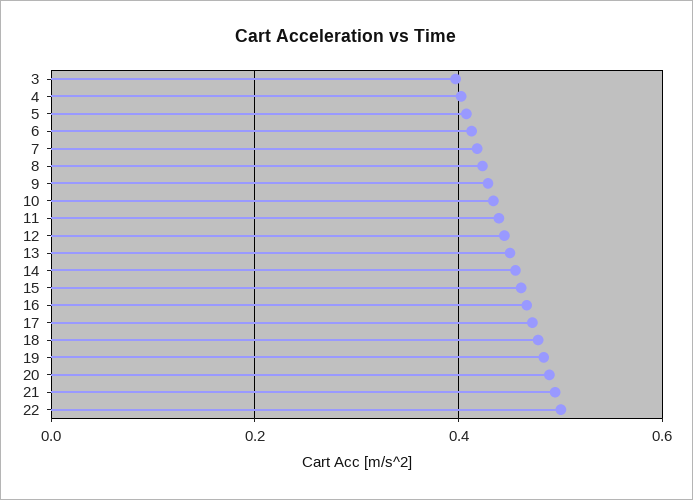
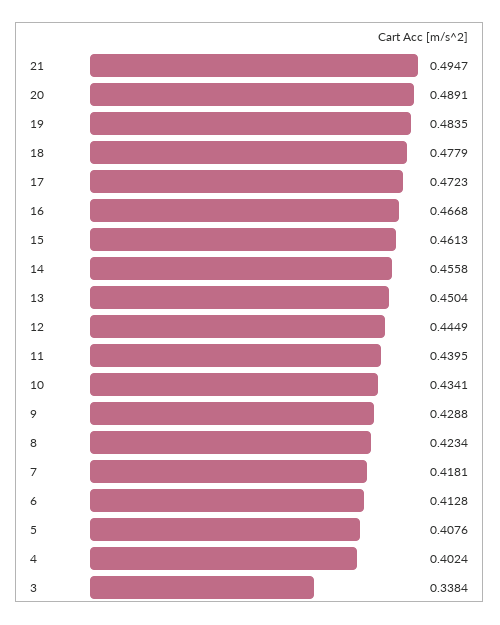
  {
-   "3": 0.4,
+   "3": 0.3384,
    "4": 0.4024,
    "5": 0.4076,
    "6": 0.4128,
    "7": 0.4181,
    "8": 0.4234,
    "9": 0.4288,
    "10": 0.4341,
    "11": 0.4395,
    "12": 0.4449,
    "13": 0.4504,
    "14": 0.4558,
    "15": 0.4613,
    "16": 0.4668,
    "17": 0.4723,
    "18": 0.4779,
    "19": 0.4835,
    "20": 0.4891,
-   "21": 0.4947,
+   "21": 0.4947
-   "22": 0.5
  }

